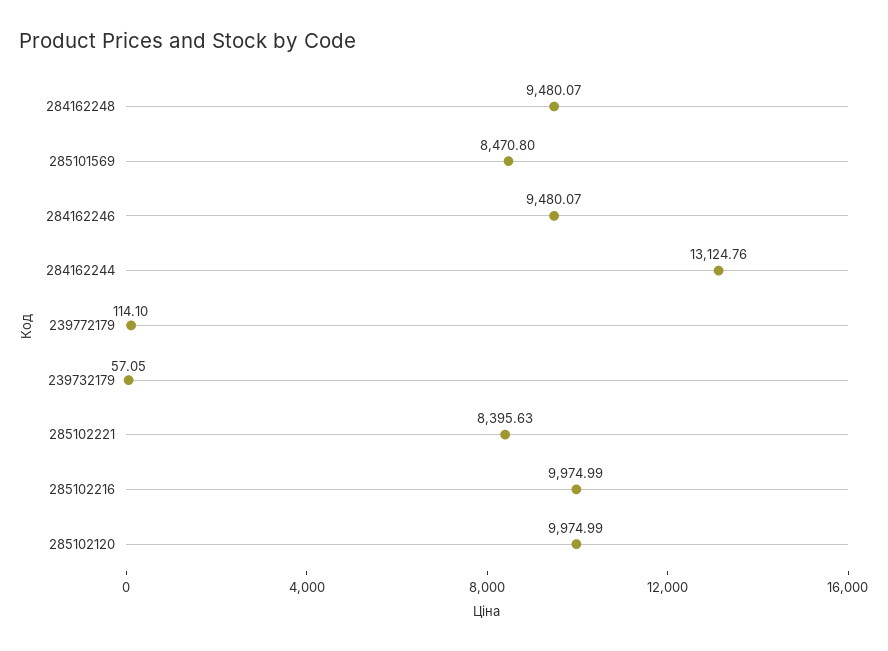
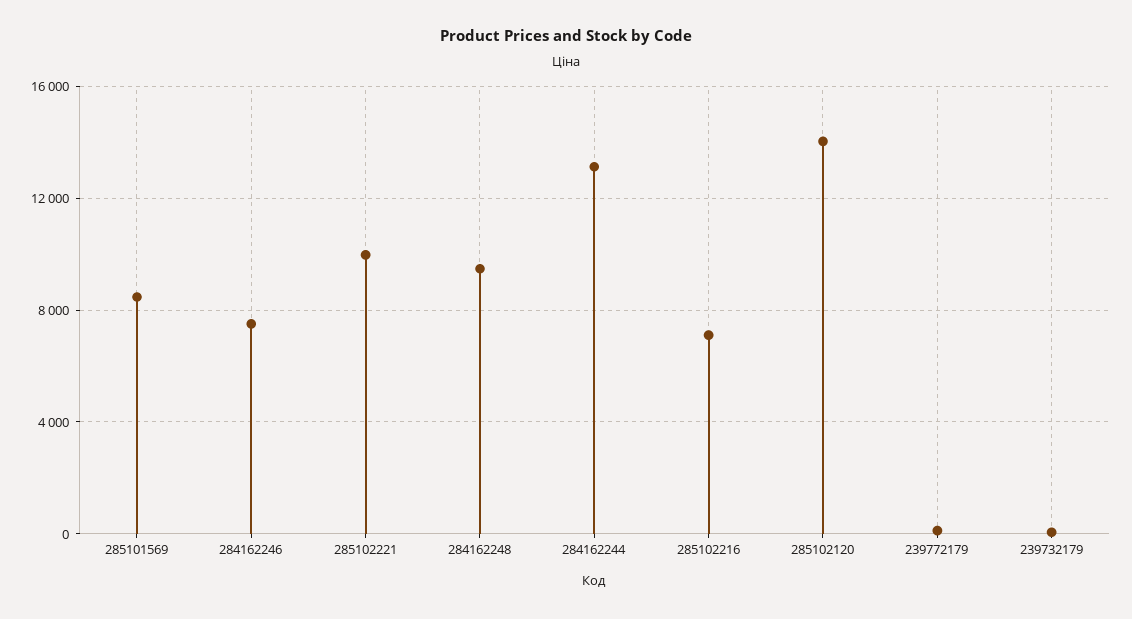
  {
    "284162248": 9480.07,
    "285101569": 8470.8,
-   "284162246": 9480.07,
+   "284162246": 7500,
    "284162244": 13124.76,
    "239772179": 114.1,
    "239732179": 57.05,
-   "285102221": 8395.63,
+   "285102221": 10000,
-   "285102216": 9974.99,
+   "285102216": 7000,
-   "285102120": 9974.99
+   "285102120": 14000
  }

